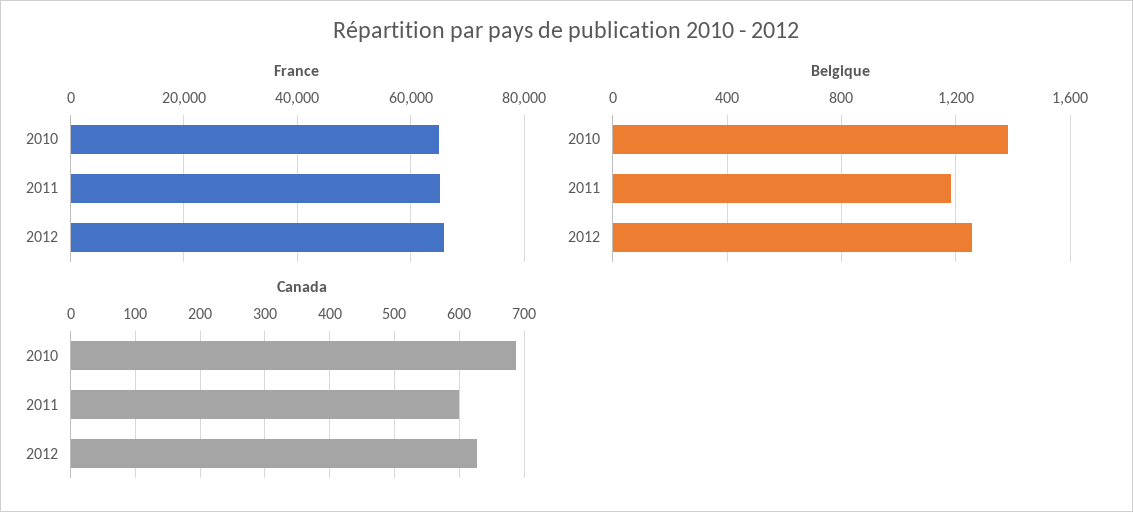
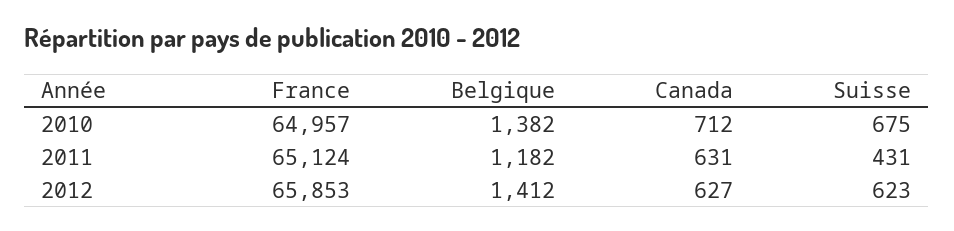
  {
    "France": {
      "2010": 64957,
      "2011": 65124,
      "2012": 65853
    },
    "Belgique": {
      "2010": 1382,
      "2011": 1182,
-     "2012": 1250
+     "2012": 1412
    },
    "Canada": {
-     "2010": 690,
+     "2010": 712,
-     "2011": 600,
+     "2011": 631,
      "2012": 627
-   }
+   },
+   "Suisse": {
+     "2010": 675,
+     "2011": 431,
+     "2012": 623
+   }
  }

